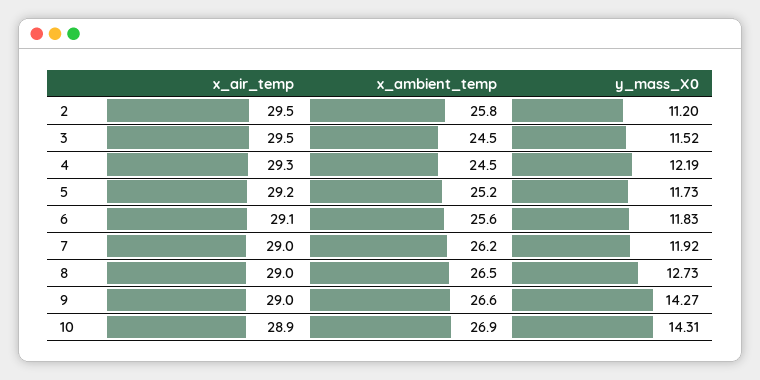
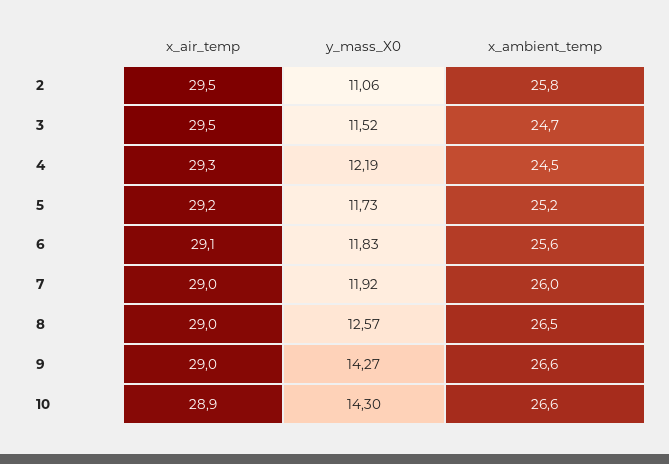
  {
    "x_air_temp": {
      "2": 29.5,
      "3": 29.5,
      "4": 29.3,
      "5": 29.2,
      "6": 29.1,
      "7": 29,
      "8": 29,
      "9": 29,
      "10": 28.9
    },
    "x_ambient_temp": {
      "2": 25.8,
-     "3": 24.5,
+     "3": 24.7,
      "4": 24.5,
      "5": 25.2,
      "6": 25.6,
-     "7": 26.2,
+     "7": 26,
      "8": 26.5,
      "9": 26.6,
-     "10": 26.9
+     "10": 26.6
    },
    "y_mass_X0": {
-     "2": 11.2,
+     "2": 11.06,
      "3": 11.52,
      "4": 12.19,
      "5": 11.73,
      "6": 11.83,
      "7": 11.92,
-     "8": 12.73,
+     "8": 12.57,
      "9": 14.27,
-     "10": 14.31
+     "10": 14.3
    }
  }

